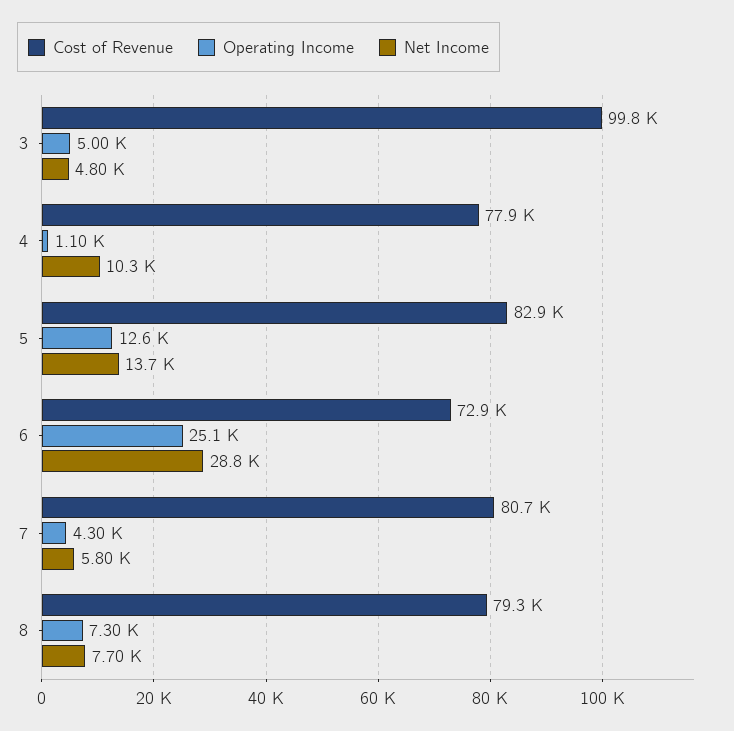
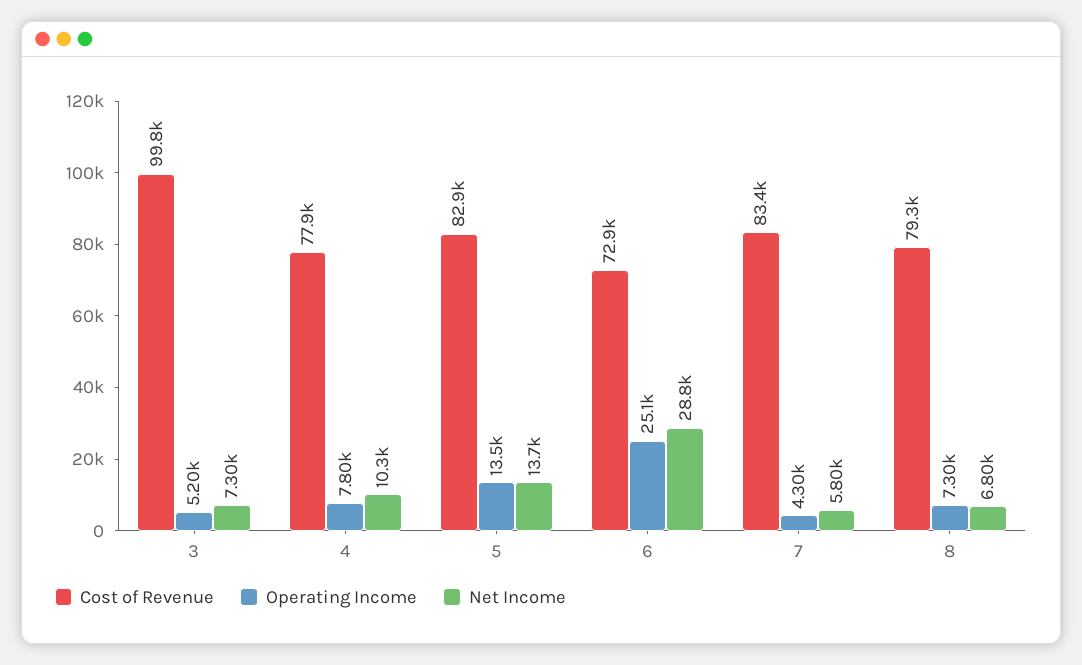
  {
    "Cost of Revenue": {
      "3": 99800,
      "4": 77900,
      "5": 82900,
      "6": 72900,
-     "7": 80700,
+     "7": 83400,
      "8": 79300
    },
    "Operating Income": {
-     "3": 5000,
+     "3": 5200,
-     "4": 1100,
+     "4": 7800,
-     "5": 12600,
+     "5": 13500,
      "6": 25100,
      "7": 4300,
      "8": 7300
    },
    "Net Income": {
-     "3": 4800,
+     "3": 7300,
      "4": 10300,
      "5": 13700,
      "6": 28800,
      "7": 5800,
-     "8": 7700
+     "8": 6800
    }
  }

